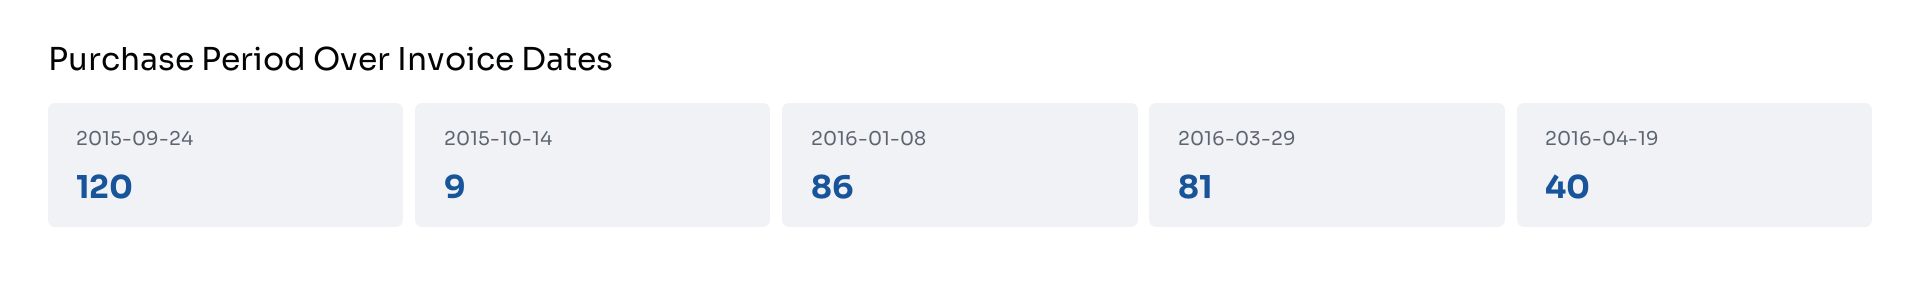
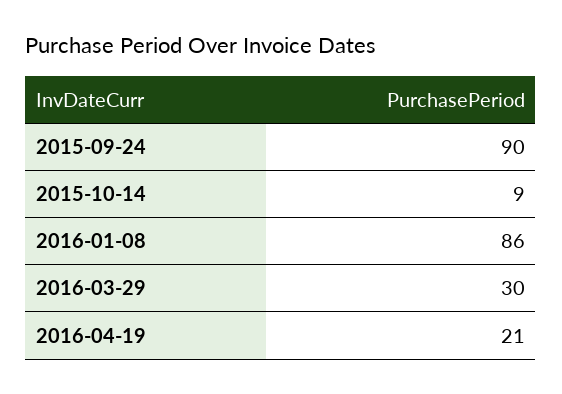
  {
-   "2015-09-24": 120,
+   "2015-09-24": 90,
    "2015-10-14": 9,
    "2016-01-08": 86,
-   "2016-03-29": 81,
+   "2016-03-29": 30,
-   "2016-04-19": 40
+   "2016-04-19": 21
  }

